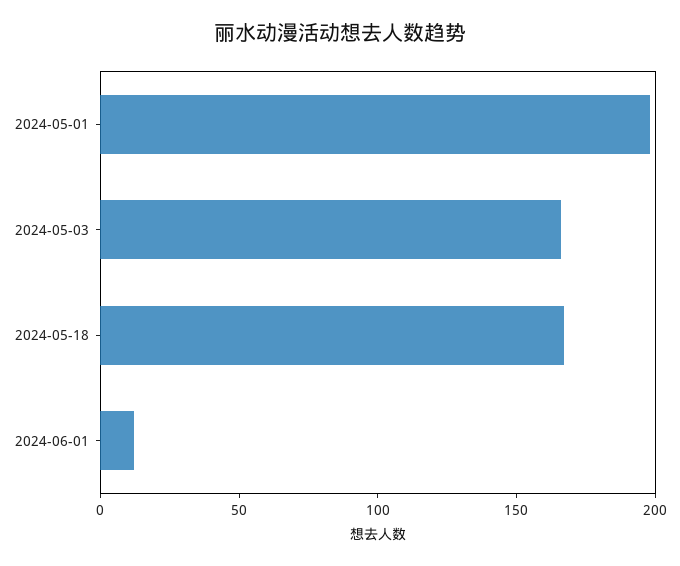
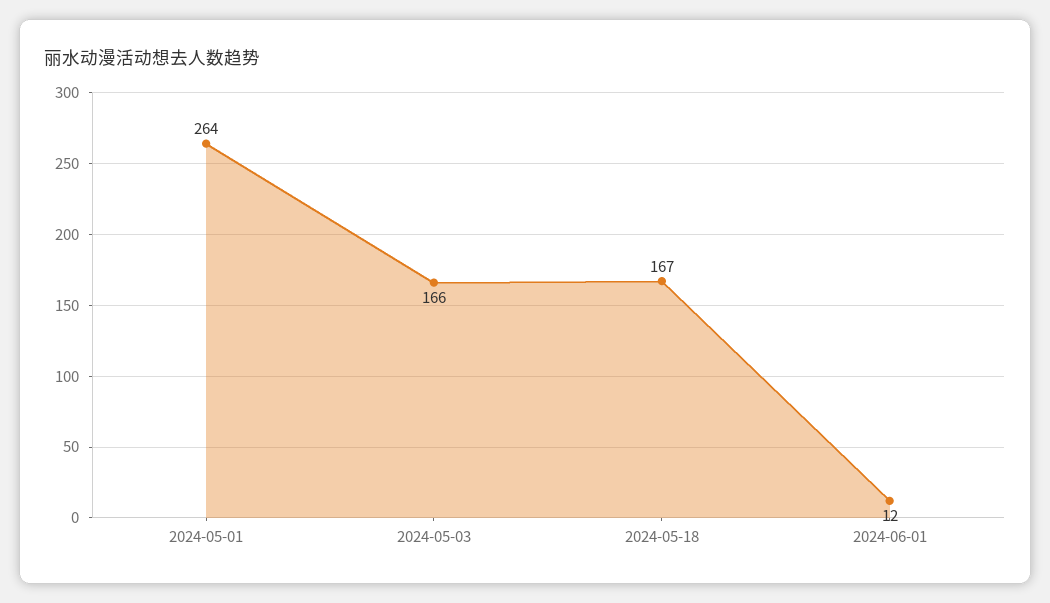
  {
-   "2024-05-01": 200,
+   "2024-05-01": 264,
    "2024-05-03": 166,
    "2024-05-18": 167,
    "2024-06-01": 12
  }

